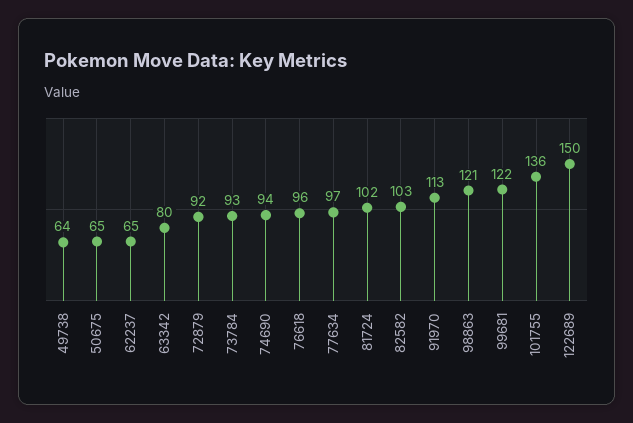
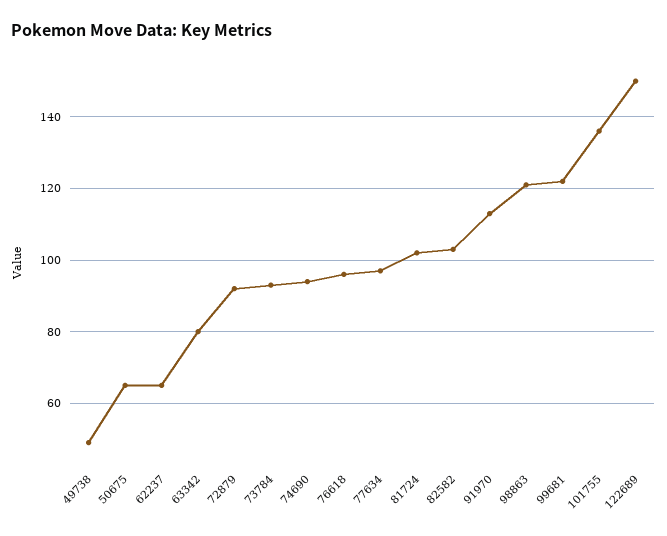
  {
-   "49738": 64,
+   "49738": 50,
    "50675": 65,
    "62237": 65,
    "63342": 80,
    "72879": 92,
    "73784": 93,
    "74690": 94,
    "76618": 96,
    "77634": 97,
    "81724": 102,
    "82582": 103,
    "91970": 113,
    "98863": 121,
    "99681": 122,
    "101755": 136,
    "122689": 150
  }

